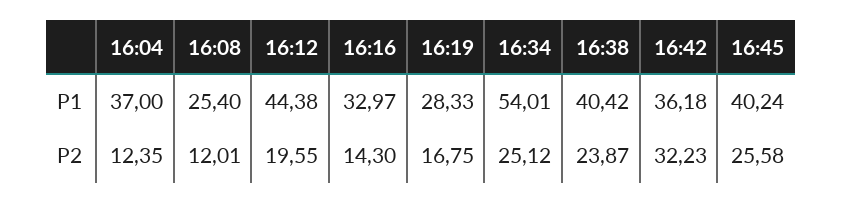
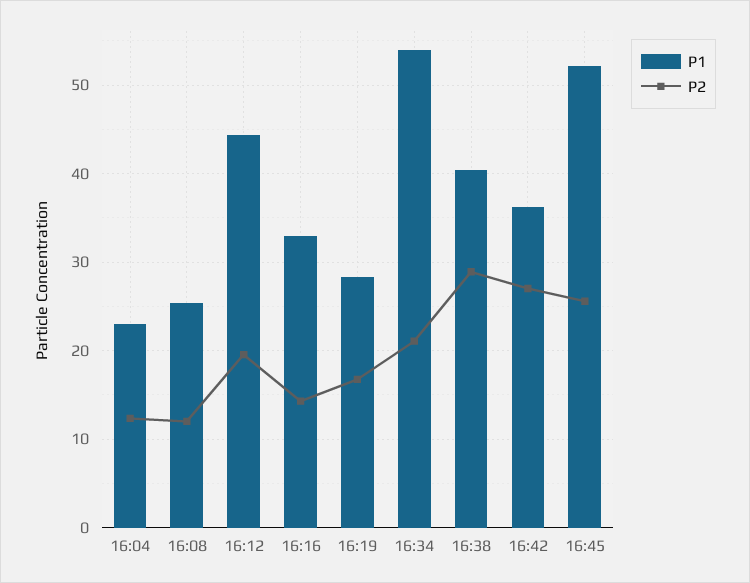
  {
    "P1": {
-     "16:04": 37,
+     "16:04": 23,
      "16:08": 25.4,
      "16:12": 44.38,
      "16:16": 32.97,
      "16:19": 28.33,
      "16:34": 54.01,
      "16:38": 40.42,
      "16:42": 36.18,
-     "16:45": 40.24
+     "16:45": 52
    },
    "P2": {
      "16:04": 12.35,
      "16:08": 12.01,
      "16:12": 19.55,
      "16:16": 14.3,
      "16:19": 16.75,
-     "16:34": 25.12,
+     "16:34": 21,
-     "16:38": 23.87,
+     "16:38": 29,
-     "16:42": 32.23,
+     "16:42": 27,
      "16:45": 25.58
    }
  }

